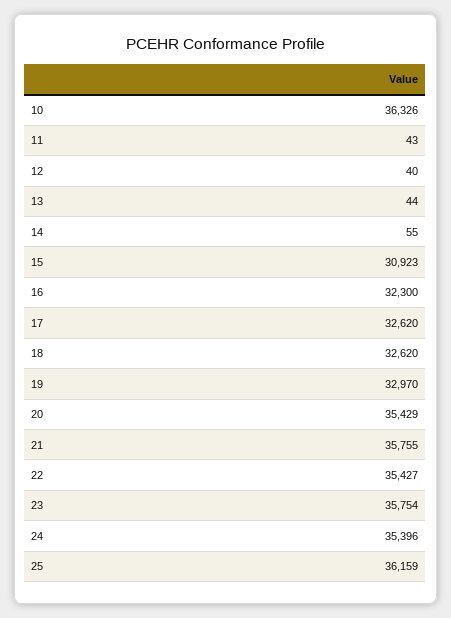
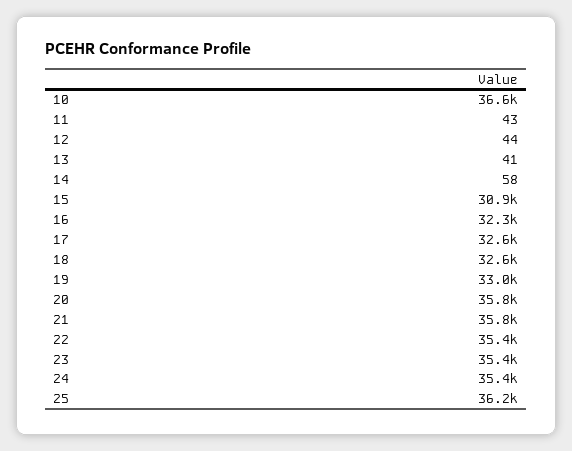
  {
-   "10": 36326,
+   "10": 36600,
    "11": 43,
-   "12": 40,
+   "12": 44,
-   "13": 44,
+   "13": 41,
-   "14": 55,
+   "14": 58,
    "15": 30923,
    "16": 32300,
    "17": 32620,
    "18": 32620,
    "19": 32970,
-   "20": 35429,
+   "20": 35800,
    "21": 35755,
    "22": 35427,
-   "23": 35754,
+   "23": 35400,
    "24": 35396,
    "25": 36159
  }

